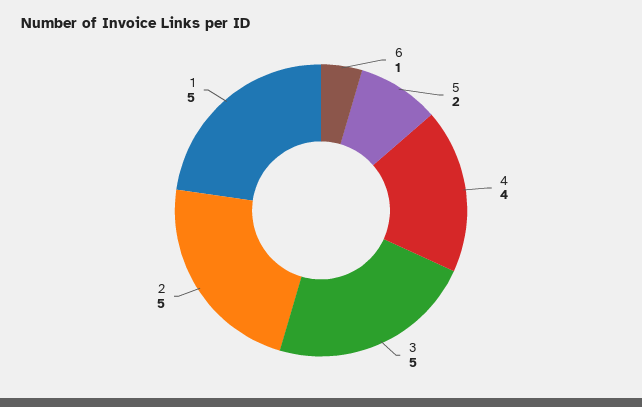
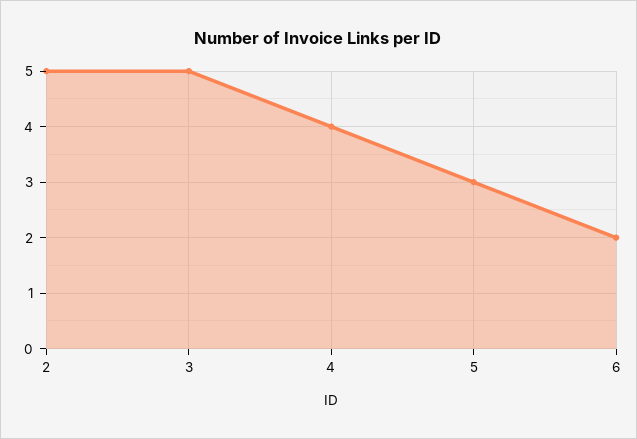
  {
-   "6": 1,
+   "6": 2,
-   "5": 2,
+   "5": 3,
    "4": 4,
    "3": 5,
-   "2": 5,
+   "2": 5
-   "1": 5
  }

